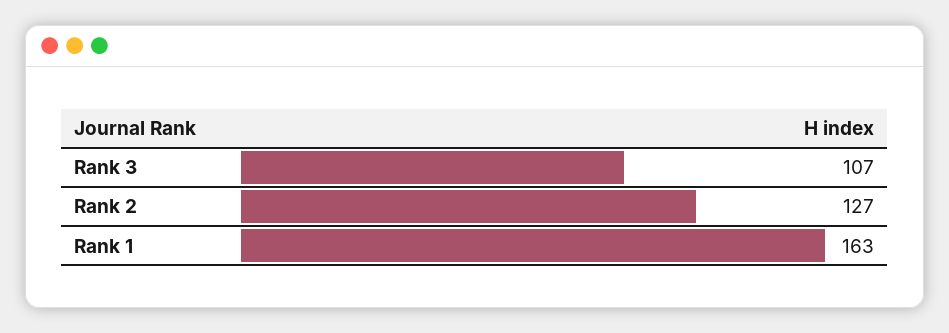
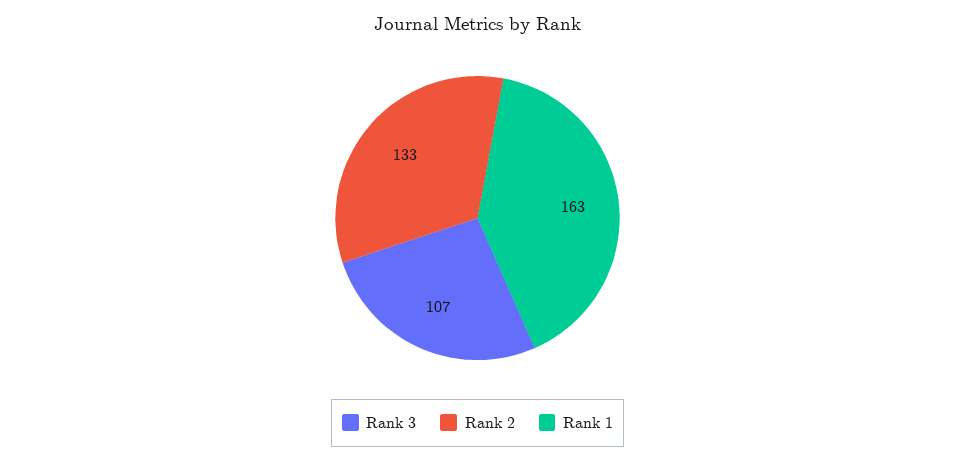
  {
    "Rank 3": 107,
-   "Rank 2": 127,
+   "Rank 2": 133,
    "Rank 1": 163
  }

